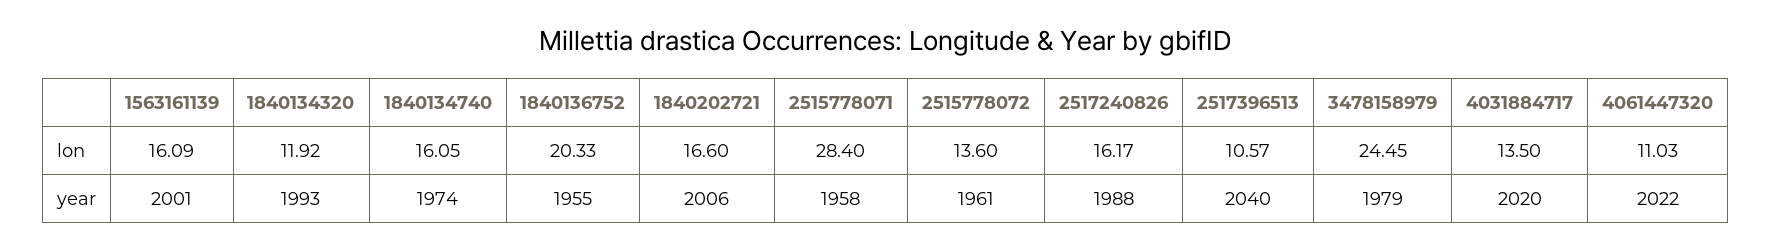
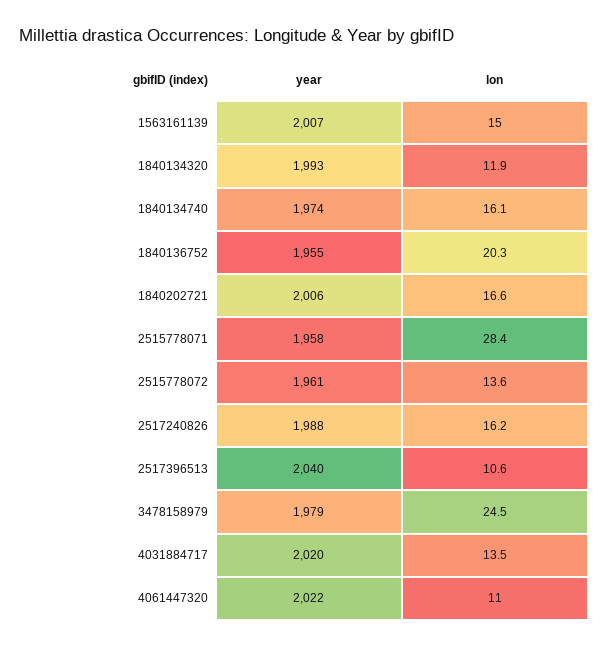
  {
    "1563161139": {
-     "lon": 16.09,
+     "lon": 15,
-     "year": 2001
+     "year": 2007
    },
    "1840134320": {
      "lon": 11.92,
      "year": 1993
    },
    "1840134740": {
      "lon": 16.05,
      "year": 1974
    },
    "1840136752": {
      "lon": 20.33,
      "year": 1955
    },
    "1840202721": {
      "lon": 16.6,
      "year": 2006
    },
    "2515778071": {
      "lon": 28.4,
      "year": 1958
    },
    "2515778072": {
      "lon": 13.6,
      "year": 1961
    },
    "2517240826": {
      "lon": 16.17,
      "year": 1988
    },
    "2517396513": {
      "lon": 10.57,
      "year": 2040
    },
    "3478158979": {
      "lon": 24.45,
      "year": 1979
    },
    "4031884717": {
      "lon": 13.5,
      "year": 2020
    },
    "4061447320": {
      "lon": 11.03,
      "year": 2022
    }
  }

